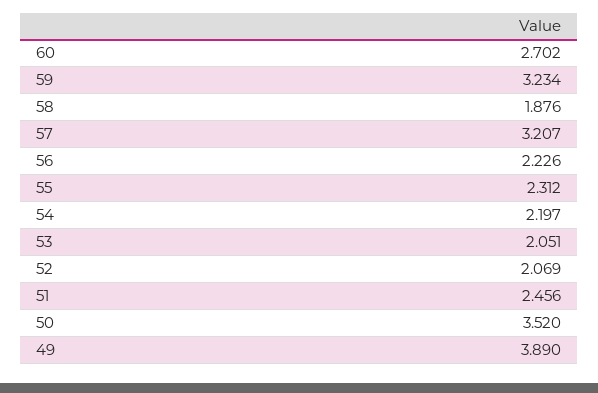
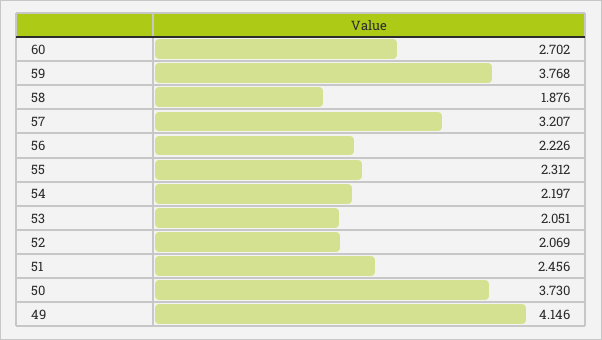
  {
    "60": 2.702,
-   "59": 3.234,
+   "59": 3.768,
    "58": 1.876,
    "57": 3.207,
    "56": 2.226,
    "55": 2.312,
    "54": 2.197,
    "53": 2.051,
    "52": 2.069,
    "51": 2.456,
-   "50": 3.52,
+   "50": 3.73,
-   "49": 3.89
+   "49": 4.146
  }

